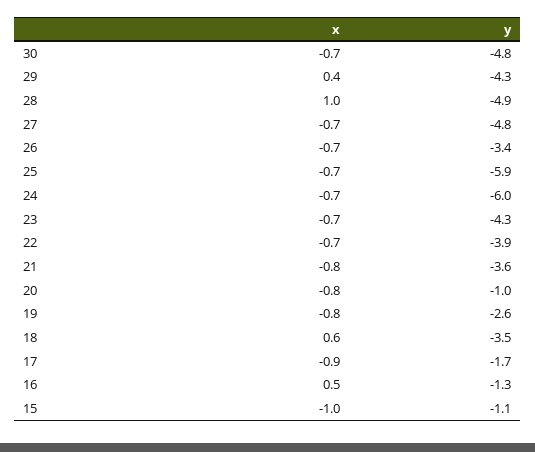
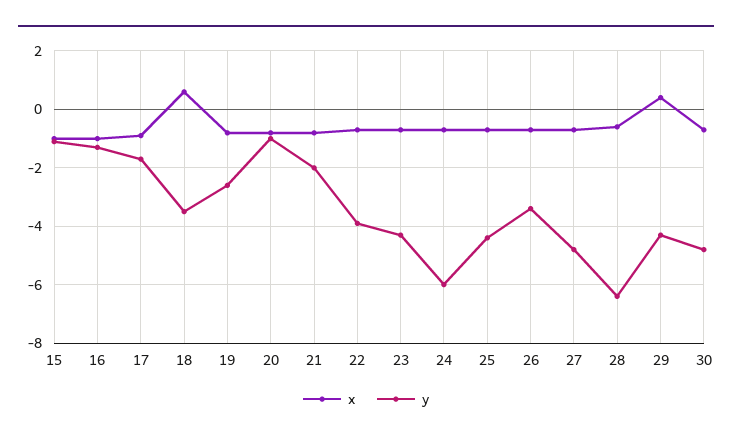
  {
    "x": {
      "30": -0.7,
      "29": 0.4,
-     "28": 1,
+     "28": -0.5,
      "27": -0.7,
      "26": -0.7,
      "25": -0.7,
      "24": -0.7,
      "23": -0.7,
      "22": -0.7,
      "21": -0.8,
      "20": -0.8,
      "19": -0.8,
      "18": 0.6,
      "17": -0.9,
-     "16": 0.5,
+     "16": -1,
      "15": -1
    },
    "y": {
      "30": -4.8,
      "29": -4.3,
-     "28": -4.9,
+     "28": -6.5,
      "27": -4.8,
      "26": -3.4,
-     "25": -5.9,
+     "25": -4.5,
      "24": -6,
      "23": -4.3,
      "22": -3.9,
-     "21": -3.6,
+     "21": -2,
      "20": -1,
      "19": -2.6,
      "18": -3.5,
      "17": -1.7,
      "16": -1.3,
      "15": -1.1
    }
  }

